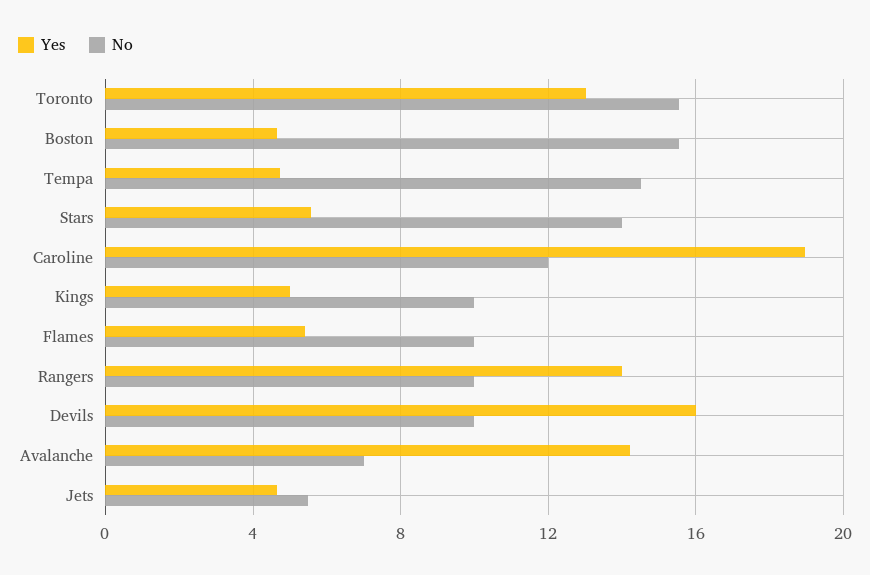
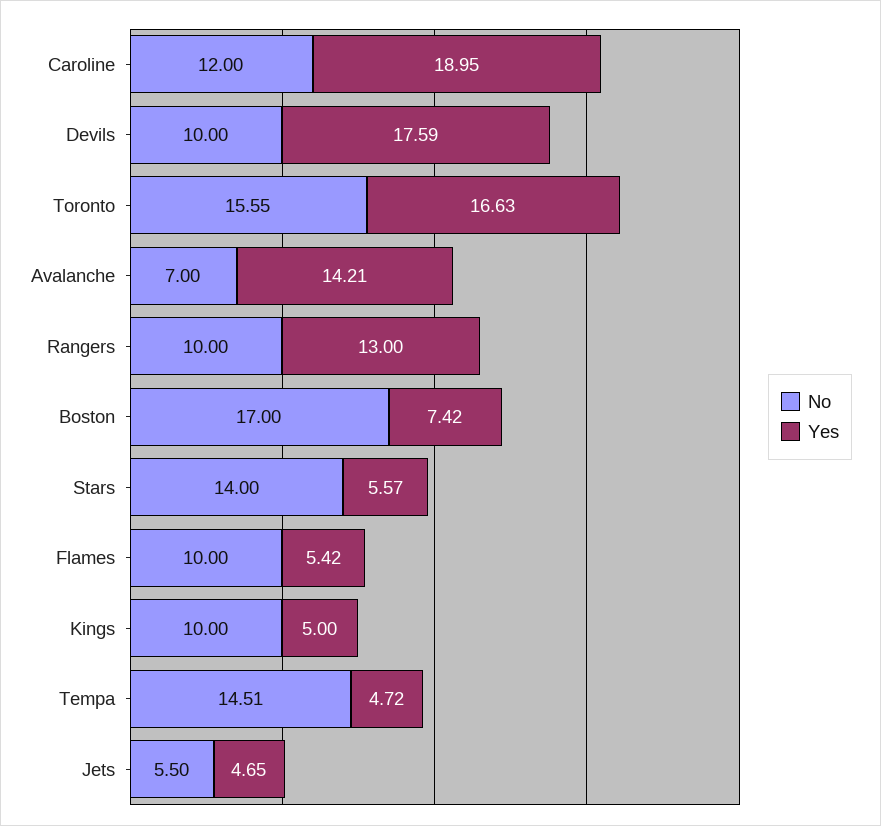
  {
    "Yes": {
-     "Toronto": 13,
+     "Toronto": 16.63,
-     "Boston": 4.5,
+     "Boston": 7.42,
      "Tempa": 4.72,
      "Stars": 5.57,
      "Caroline": 18.95,
      "Kings": 5,
      "Flames": 5.42,
-     "Rangers": 14,
+     "Rangers": 13,
-     "Devils": 16,
+     "Devils": 17.59,
      "Avalanche": 14.21,
      "Jets": 4.65
    },
    "No": {
      "Toronto": 15.55,
-     "Boston": 15.5,
+     "Boston": 17,
      "Tempa": 14.51,
      "Stars": 14,
      "Caroline": 12,
      "Kings": 10,
      "Flames": 10,
      "Rangers": 10,
      "Devils": 10,
      "Avalanche": 7,
      "Jets": 5.5
    }
  }

